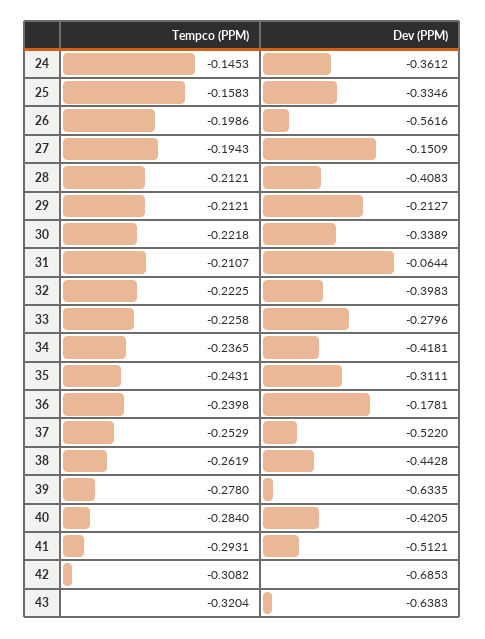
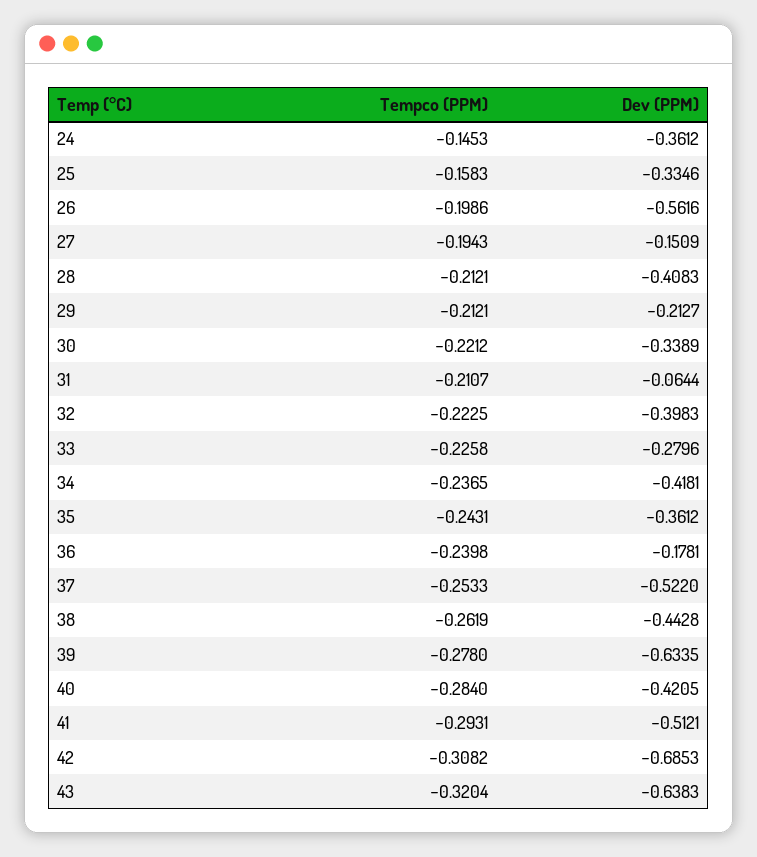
  {
    "Tempco (PPM)": {
      "24": -0.1453,
      "25": -0.1583,
      "26": -0.1986,
      "27": -0.1943,
      "28": -0.2121,
      "29": -0.2121,
-     "30": -0.2218,
+     "30": -0.2212,
      "31": -0.2107,
      "32": -0.2225,
      "33": -0.2258,
      "34": -0.2365,
      "35": -0.2431,
      "36": -0.2398,
-     "37": -0.2529,
+     "37": -0.2533,
      "38": -0.2619,
      "39": -0.278,
      "40": -0.284,
      "41": -0.2931,
      "42": -0.3082,
      "43": -0.3204
    },
    "Dev (PPM)": {
      "24": -0.3612,
      "25": -0.3346,
      "26": -0.5616,
      "27": -0.1509,
      "28": -0.4083,
      "29": -0.2127,
      "30": -0.3389,
      "31": -0.0644,
      "32": -0.3983,
      "33": -0.2796,
      "34": -0.4181,
-     "35": -0.3111,
+     "35": -0.3612,
      "36": -0.1781,
      "37": -0.522,
      "38": -0.4428,
      "39": -0.6335,
      "40": -0.4205,
      "41": -0.5121,
      "42": -0.6853,
      "43": -0.6383
    }
  }

